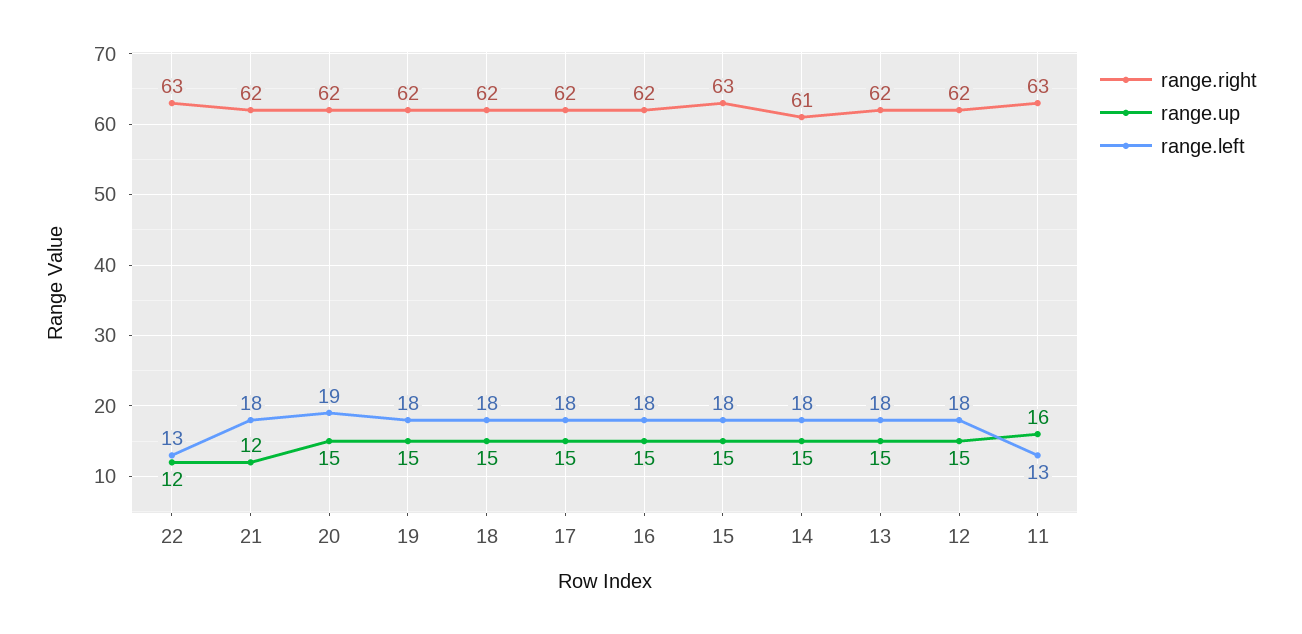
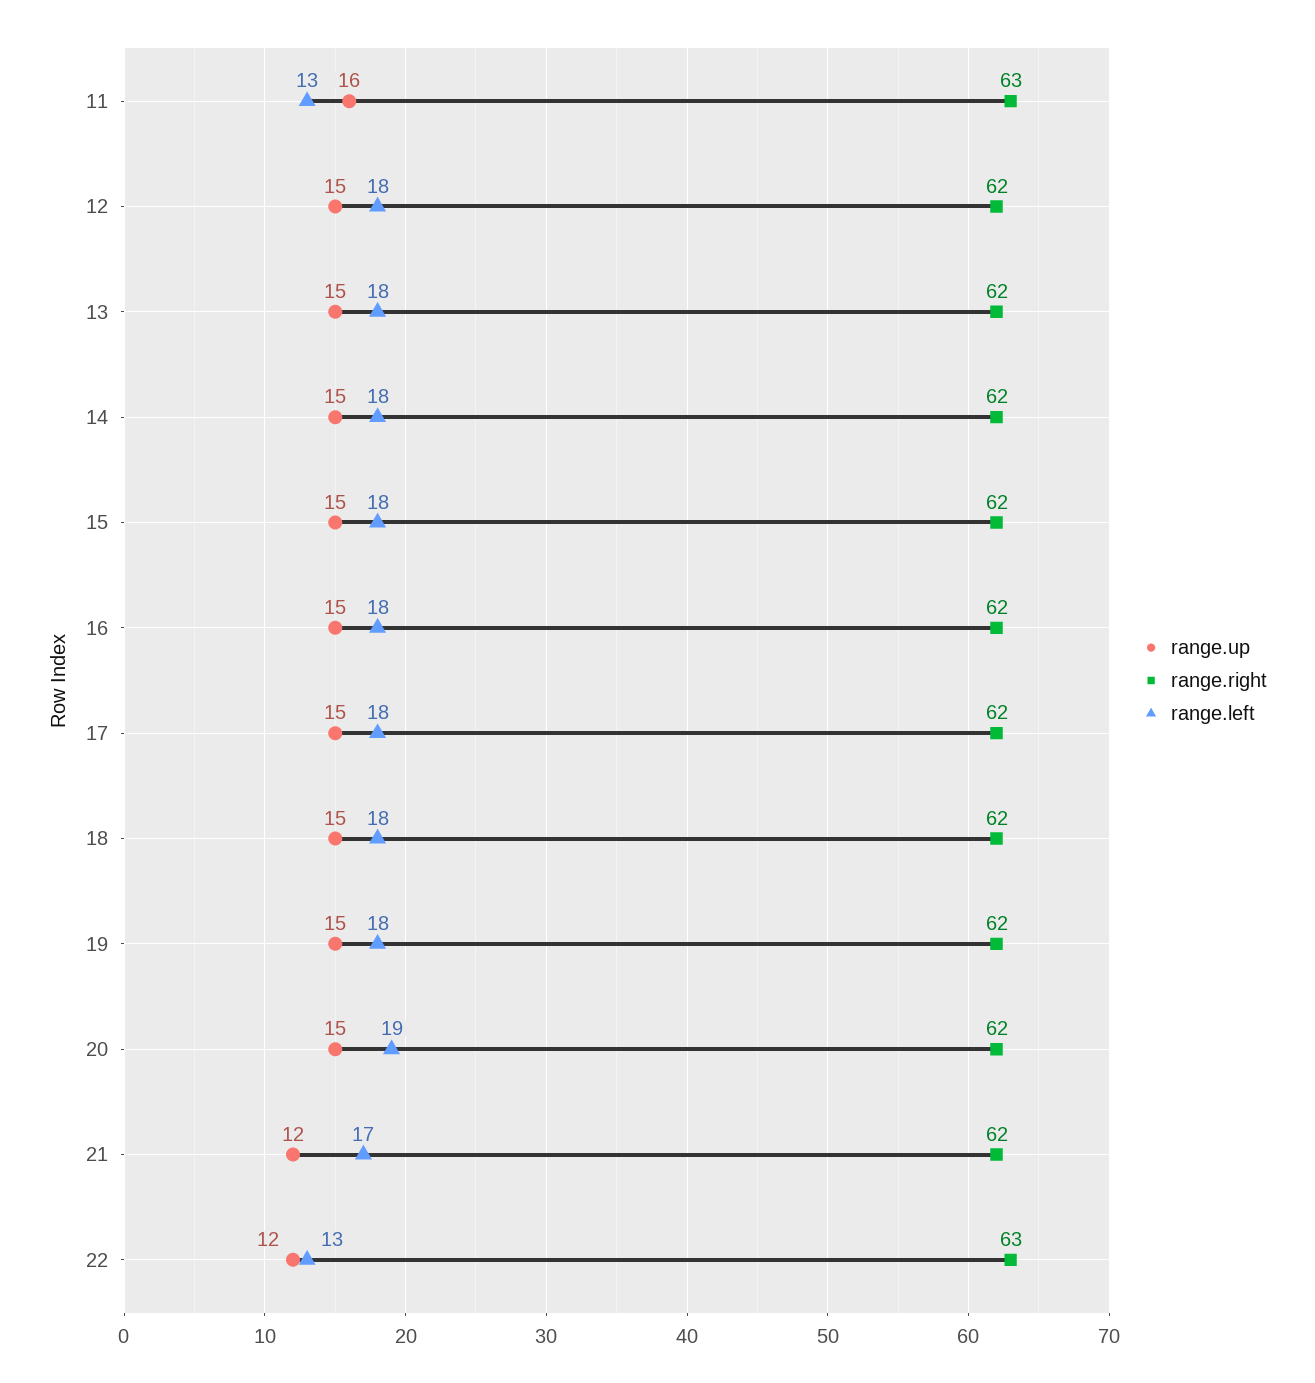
  {
    "range.right": {
      "22": 63,
      "21": 62,
      "20": 62,
      "19": 62,
      "18": 62,
      "17": 62,
      "16": 62,
-     "15": 63,
+     "15": 62,
-     "14": 61,
+     "14": 62,
      "13": 62,
      "12": 62,
      "11": 63
    },
    "range.up": {
      "22": 12,
      "21": 12,
      "20": 15,
      "19": 15,
      "18": 15,
      "17": 15,
      "16": 15,
      "15": 15,
      "14": 15,
      "13": 15,
      "12": 15,
      "11": 16
    },
    "range.left": {
      "22": 13,
-     "21": 18,
+     "21": 17,
      "20": 19,
      "19": 18,
      "18": 18,
      "17": 18,
      "16": 18,
      "15": 18,
      "14": 18,
      "13": 18,
      "12": 18,
      "11": 13
    }
  }

